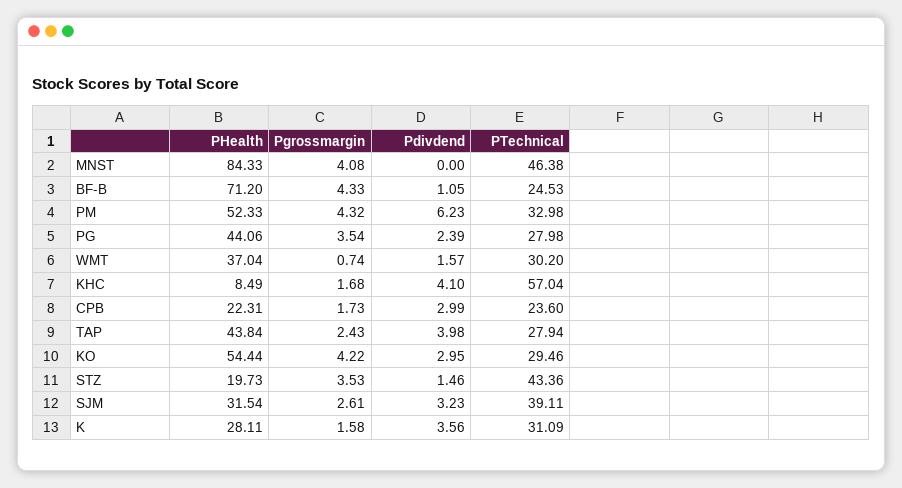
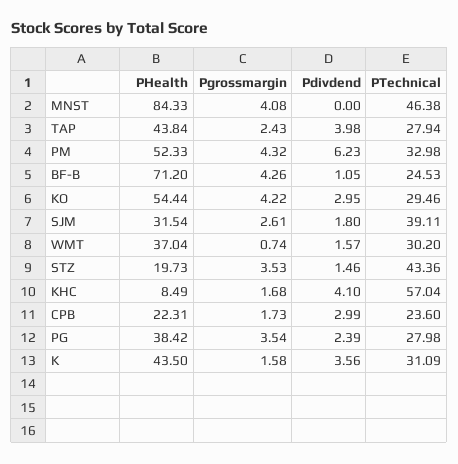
  {
    "PHealth": {
      "MNST": 84.33,
      "BF-B": 71.2,
      "PM": 52.33,
-     "PG": 44.06,
+     "PG": 38.42,
      "WMT": 37.04,
      "KHC": 8.49,
      "CPB": 22.31,
      "TAP": 43.84,
      "KO": 54.44,
      "STZ": 19.73,
      "SJM": 31.54,
-     "K": 28.11
+     "K": 43.5
    },
    "Pgrossmargin": {
      "MNST": 4.08,
-     "BF-B": 4.33,
+     "BF-B": 4.26,
      "PM": 4.32,
      "PG": 3.54,
      "WMT": 0.74,
      "KHC": 1.68,
      "CPB": 1.73,
      "TAP": 2.43,
      "KO": 4.22,
      "STZ": 3.53,
      "SJM": 2.61,
      "K": 1.58
    },
    "Pdivdend": {
      "MNST": 0,
      "BF-B": 1.05,
      "PM": 6.23,
      "PG": 2.39,
      "WMT": 1.57,
      "KHC": 4.1,
      "CPB": 2.99,
      "TAP": 3.98,
      "KO": 2.95,
      "STZ": 1.46,
-     "SJM": 3.23,
+     "SJM": 1.8,
      "K": 3.56
    },
    "PTechnical": {
      "MNST": 46.38,
      "BF-B": 24.53,
      "PM": 32.98,
      "PG": 27.98,
      "WMT": 30.2,
      "KHC": 57.04,
      "CPB": 23.6,
      "TAP": 27.94,
      "KO": 29.46,
      "STZ": 43.36,
      "SJM": 39.11,
      "K": 31.09
    }
  }

